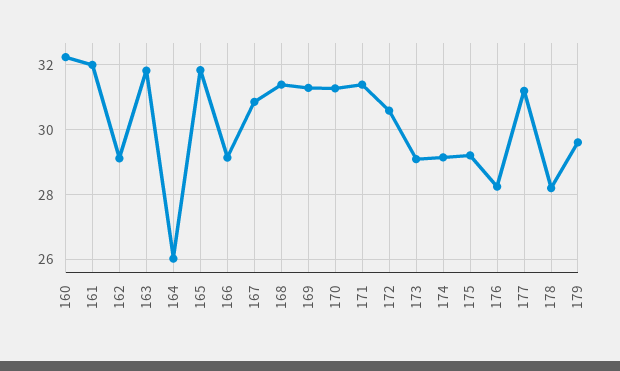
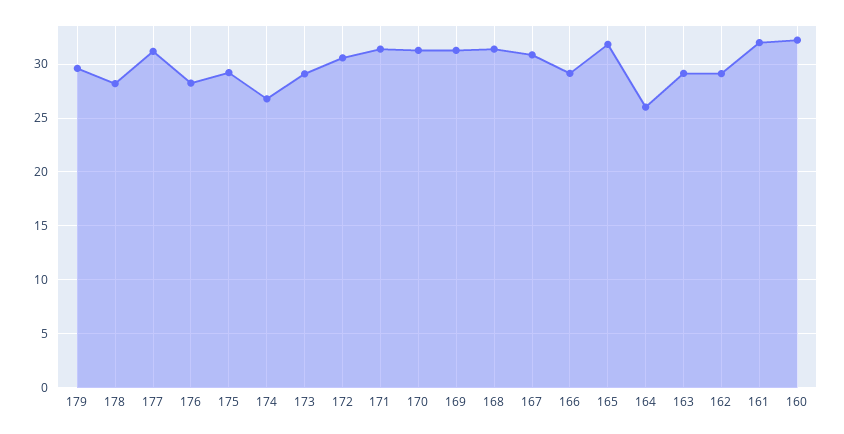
  {
    "160": 32.2,
    "161": 32,
    "162": 29.2,
-   "163": 31.8,
+   "163": 29,
    "164": 26,
    "165": 31.8,
    "166": 29.2,
    "167": 30.8,
    "168": 31.4,
    "169": 31.2,
    "170": 31.2,
    "171": 31.4,
    "172": 30.6,
    "173": 29.2,
-   "174": 29.2,
+   "174": 27,
    "175": 29.2,
    "176": 28.2,
    "177": 31.2,
    "178": 28.2,
    "179": 29.6
  }

